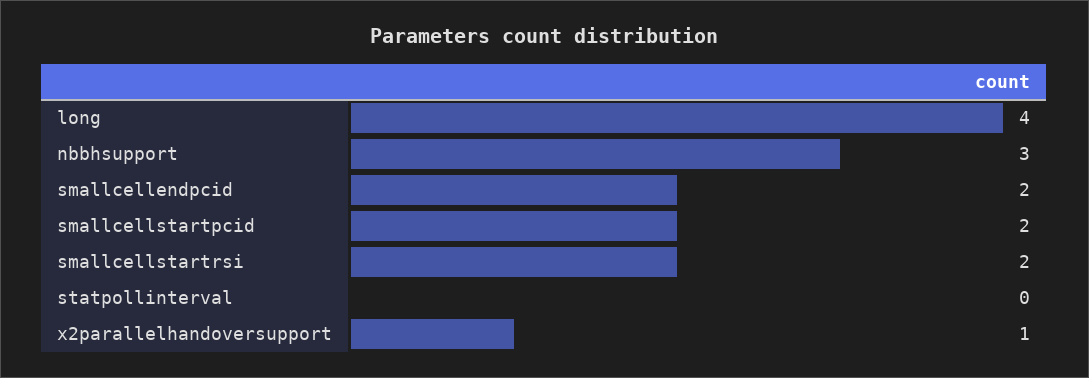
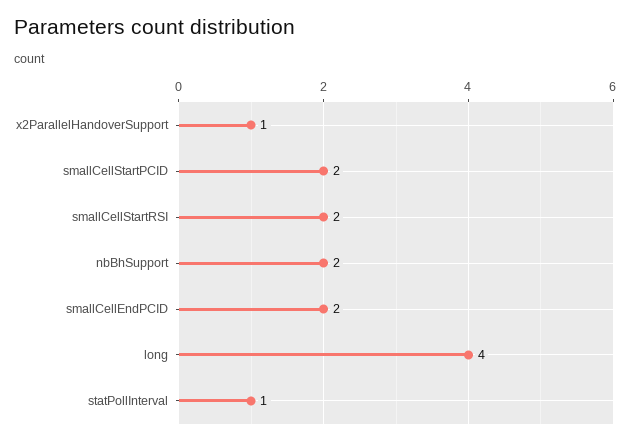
  {
    "long": 4,
-   "nbbhsupport": 3,
+   "nbbhsupport": 2,
    "smallcellendpcid": 2,
    "smallcellstartpcid": 2,
    "smallcellstartrsi": 2,
-   "statpollinterval": 0,
+   "statpollinterval": 1,
    "x2parallelhandoversupport": 1
  }

